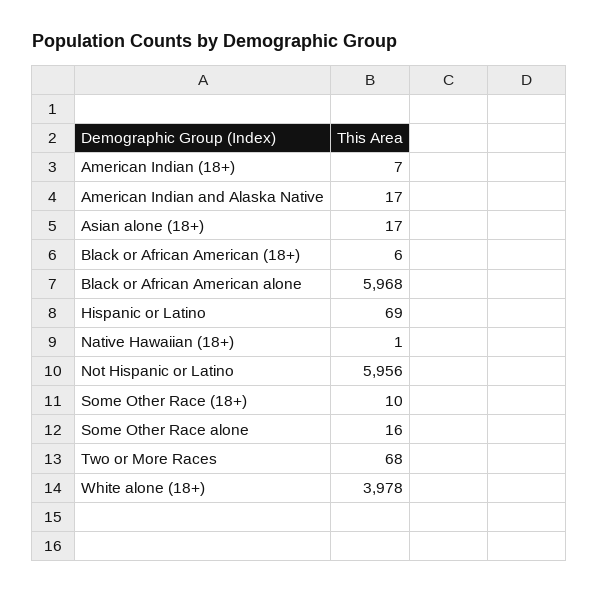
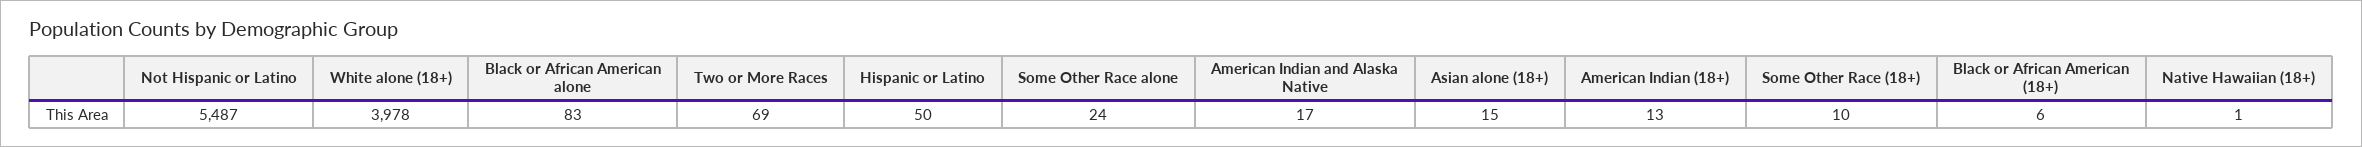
  {
-   "American Indian (18+)": 7,
+   "American Indian (18+)": 13,
    "American Indian and Alaska Native": 17,
-   "Asian alone (18+)": 17,
+   "Asian alone (18+)": 15,
    "Black or African American (18+)": 6,
-   "Black or African American alone": 5968,
+   "Black or African American alone": 83,
-   "Hispanic or Latino": 69,
+   "Hispanic or Latino": 50,
    "Native Hawaiian (18+)": 1,
-   "Not Hispanic or Latino": 5956,
+   "Not Hispanic or Latino": 5487,
    "Some Other Race (18+)": 10,
-   "Some Other Race alone": 16,
+   "Some Other Race alone": 24,
-   "Two or More Races": 68,
+   "Two or More Races": 69,
    "White alone (18+)": 3978
  }

